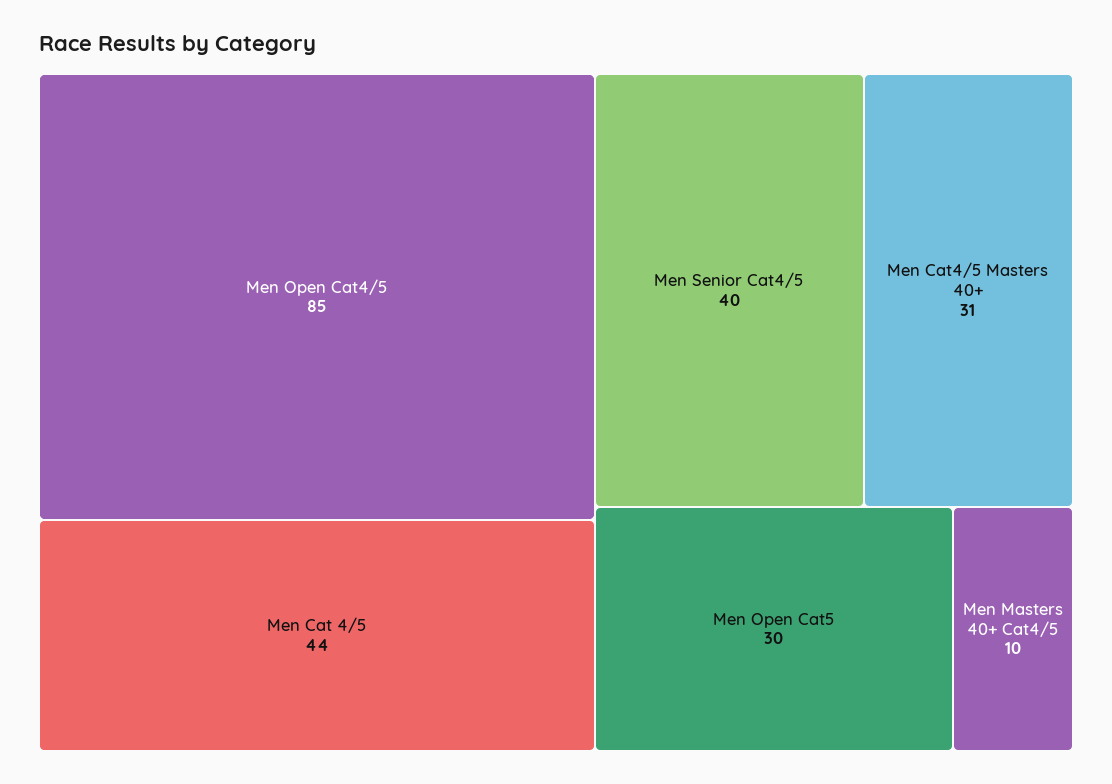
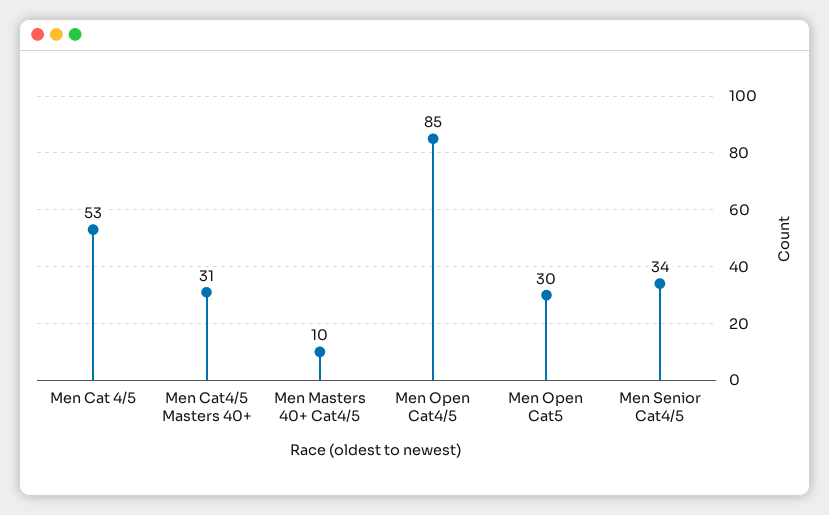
  {
    "Men Open Cat4/5": 85,
-   "Men Cat 4/5": 44,
+   "Men Cat 4/5": 53,
-   "Men Senior Cat4/5": 40,
+   "Men Senior Cat4/5": 34,
    "Men Cat4/5 Masters 40+": 31,
    "Men Open Cat5": 30,
    "Men Masters 40+ Cat4/5": 10
  }

